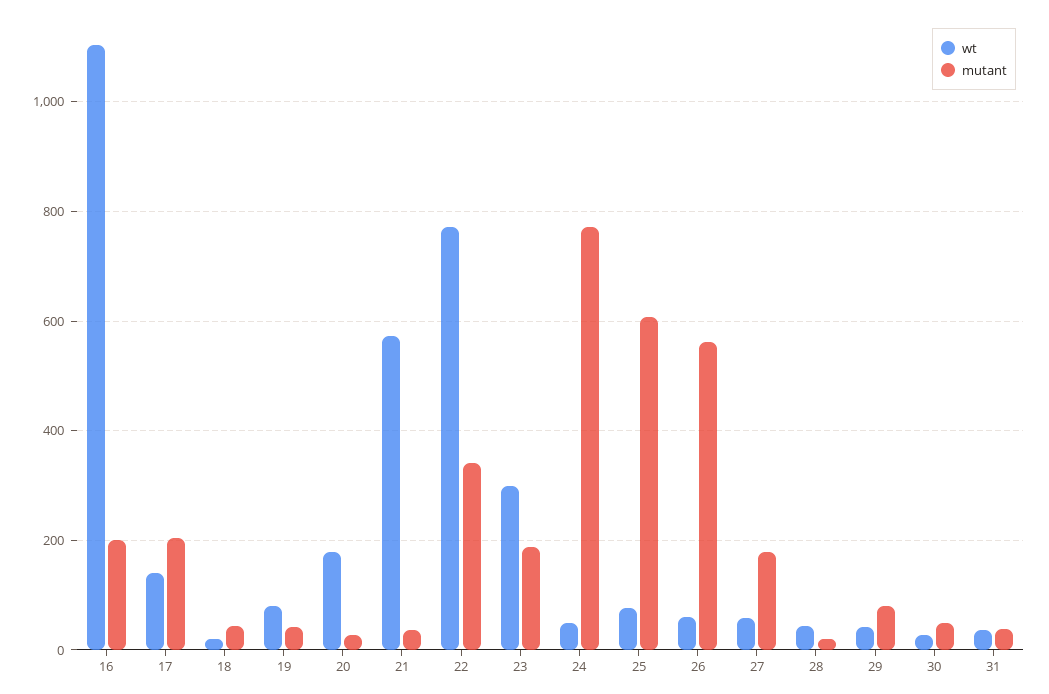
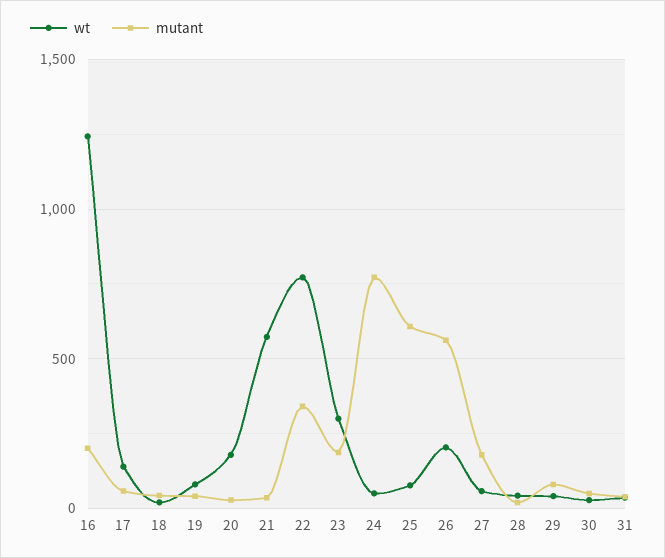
  {
    "wt": {
-     "16": 1100,
+     "16": 1250,
      "17": 140,
      "18": 20,
      "19": 80,
      "20": 180,
      "21": 580,
      "22": 780,
      "23": 300,
      "24": 60,
      "25": 80,
-     "26": 60,
+     "26": 200,
      "27": 60,
      "28": 40,
      "29": 40,
      "30": 20,
      "31": 40
    },
    "mutant": {
      "16": 200,
-     "17": 200,
+     "17": 50,
      "18": 40,
      "19": 40,
      "20": 20,
      "21": 40,
      "22": 340,
      "23": 180,
      "24": 780,
      "25": 600,
      "26": 560,
      "27": 180,
      "28": 20,
      "29": 80,
      "30": 60,
      "31": 40
    }
  }

